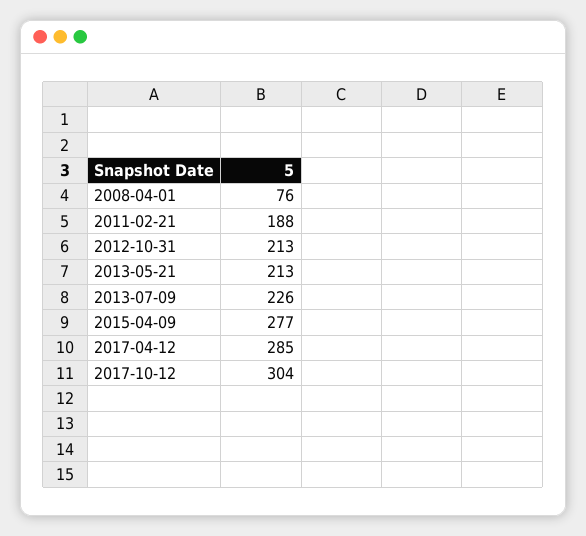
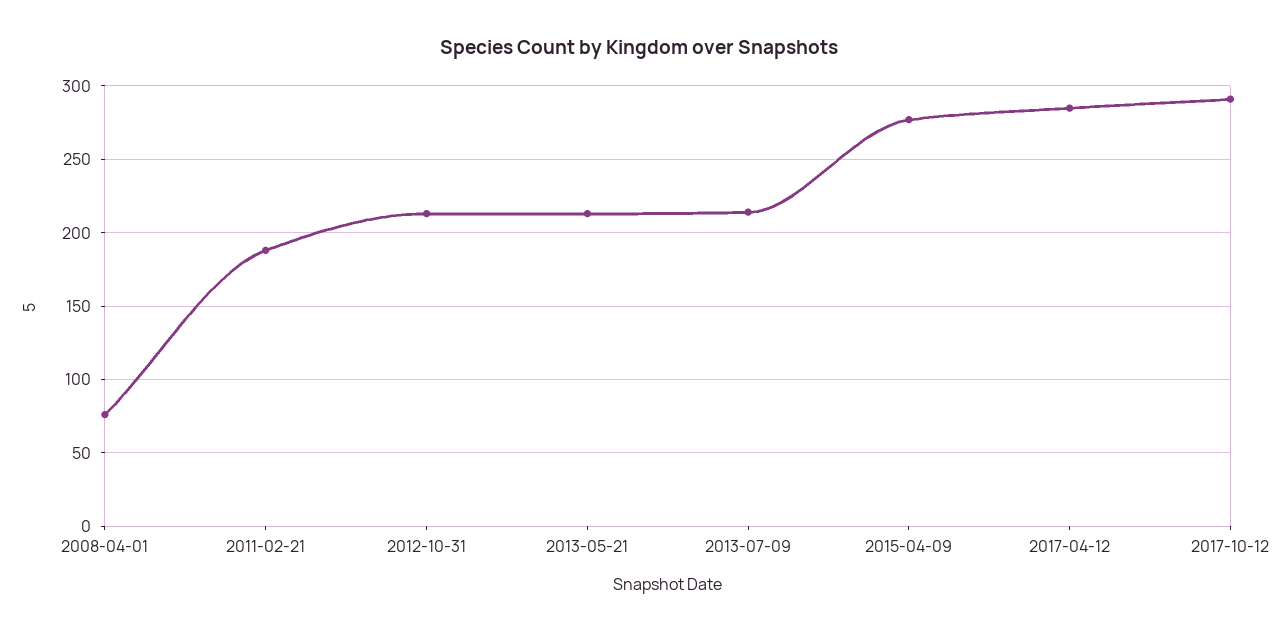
  {
    "2008-04-01": 76,
    "2011-02-21": 188,
    "2012-10-31": 213,
    "2013-05-21": 213,
-   "2013-07-09": 226,
+   "2013-07-09": 215,
    "2015-04-09": 277,
    "2017-04-12": 285,
-   "2017-10-12": 304
+   "2017-10-12": 290
  }

